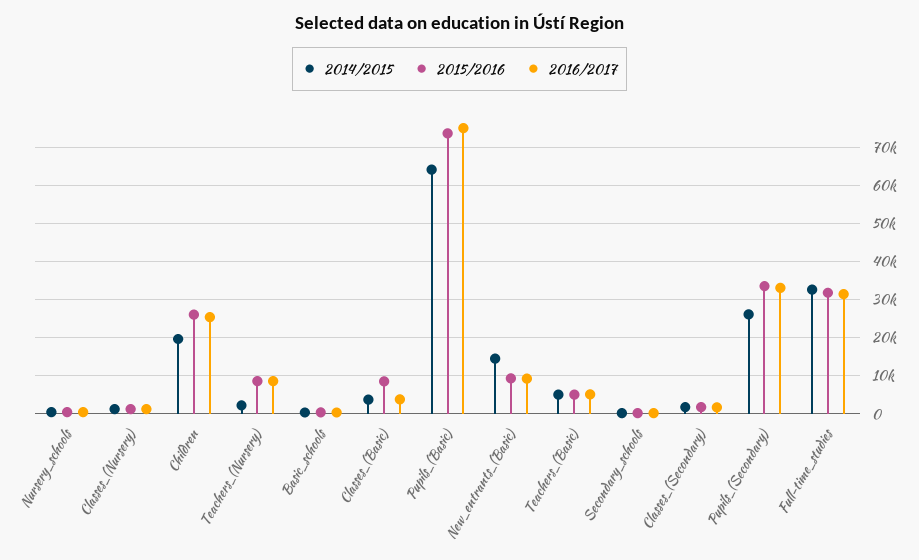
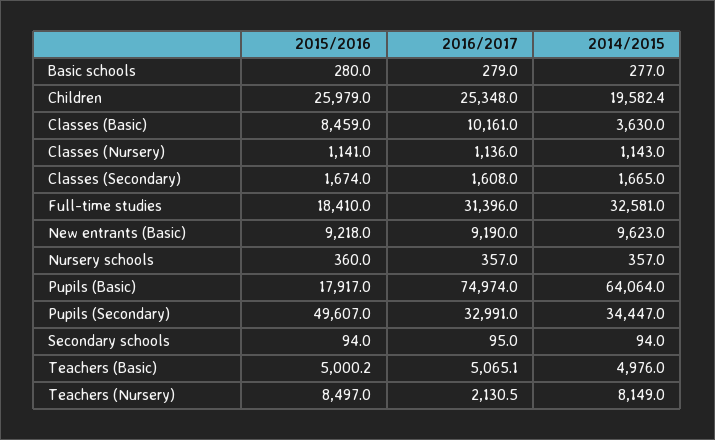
  {
    "2014/2015": {
      "Nursery_schools": 357,
      "Classes_(Nursery)": 1143,
      "Children": 19582.4,
-     "Teachers_(Nursery)": 2000,
+     "Teachers_(Nursery)": 8149,
      "Basic_schools": 277,
      "Classes_(Basic)": 3630,
      "Pupils_(Basic)": 64064,
-     "New_entrants_(Basic)": 14000,
+     "New_entrants_(Basic)": 9623,
      "Teachers_(Basic)": 4976,
      "Secondary_schools": 94,
      "Classes_(Secondary)": 1665,
-     "Pupils_(Secondary)": 26000,
+     "Pupils_(Secondary)": 34447,
      "Full-time_studies": 32581
    },
    "2015/2016": {
      "Nursery_schools": 360,
      "Classes_(Nursery)": 1141,
      "Children": 25979,
      "Teachers_(Nursery)": 8497,
      "Basic_schools": 280,
      "Classes_(Basic)": 8459,
-     "Pupils_(Basic)": 74000,
+     "Pupils_(Basic)": 17917,
      "New_entrants_(Basic)": 9218,
      "Teachers_(Basic)": 5000.2,
      "Secondary_schools": 94,
      "Classes_(Secondary)": 1674,
-     "Pupils_(Secondary)": 34000,
+     "Pupils_(Secondary)": 49607,
-     "Full-time_studies": 32000
+     "Full-time_studies": 18410
    },
    "2016/2017": {
      "Nursery_schools": 357,
      "Classes_(Nursery)": 1136,
      "Children": 25348,
-     "Teachers_(Nursery)": 8000,
+     "Teachers_(Nursery)": 2130.5,
      "Basic_schools": 279,
-     "Classes_(Basic)": 4000,
+     "Classes_(Basic)": 10161,
      "Pupils_(Basic)": 74974,
      "New_entrants_(Basic)": 9190,
      "Teachers_(Basic)": 5065.1,
      "Secondary_schools": 95,
      "Classes_(Secondary)": 1608,
      "Pupils_(Secondary)": 32991,
      "Full-time_studies": 31396
    }
  }

